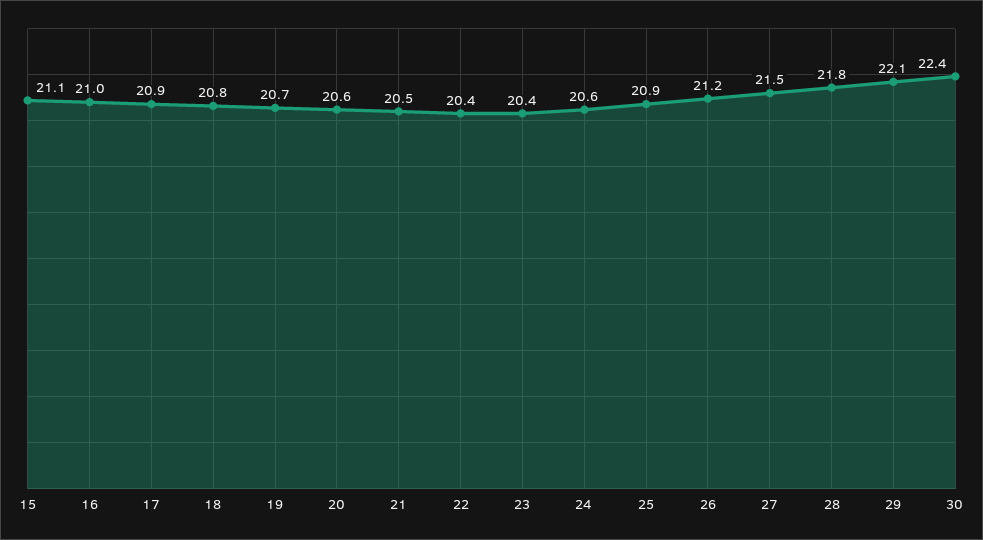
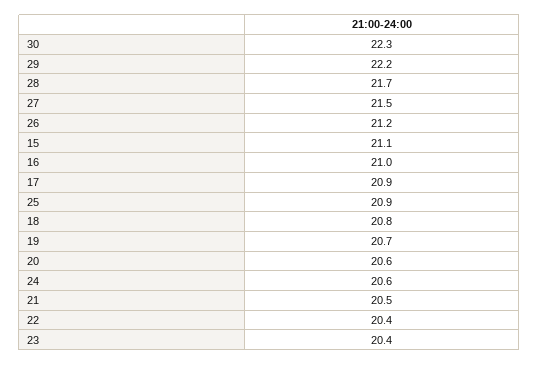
  {
    "15": 21.1,
    "16": 21,
    "17": 20.9,
    "18": 20.8,
    "19": 20.7,
    "20": 20.6,
    "21": 20.5,
    "22": 20.4,
    "23": 20.4,
    "24": 20.6,
    "25": 20.9,
    "26": 21.2,
    "27": 21.5,
-   "28": 21.8,
+   "28": 21.7,
-   "29": 22.1,
+   "29": 22.2,
-   "30": 22.4
+   "30": 22.3
  }

